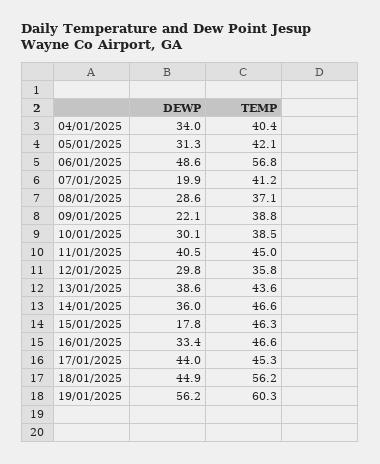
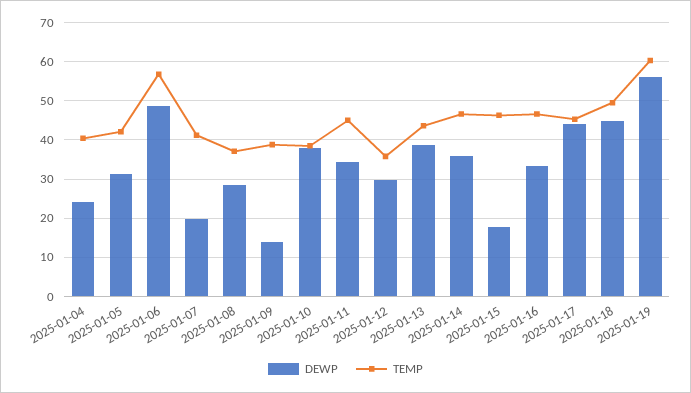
  {
    "DEWP": {
-     "04/01/2025": 34,
+     "04/01/2025": 24,
      "05/01/2025": 31.3,
      "06/01/2025": 48.6,
      "07/01/2025": 19.9,
      "08/01/2025": 28.6,
-     "09/01/2025": 22.1,
+     "09/01/2025": 14,
-     "10/01/2025": 30.1,
+     "10/01/2025": 38,
-     "11/01/2025": 40.5,
+     "11/01/2025": 34,
      "12/01/2025": 29.8,
      "13/01/2025": 38.6,
      "14/01/2025": 36,
      "15/01/2025": 17.8,
      "16/01/2025": 33.4,
      "17/01/2025": 44,
      "18/01/2025": 44.9,
      "19/01/2025": 56.2
    },
    "TEMP": {
      "04/01/2025": 40.4,
      "05/01/2025": 42.1,
      "06/01/2025": 56.8,
      "07/01/2025": 41.2,
      "08/01/2025": 37.1,
      "09/01/2025": 38.8,
      "10/01/2025": 38.5,
      "11/01/2025": 45,
      "12/01/2025": 35.8,
      "13/01/2025": 43.6,
      "14/01/2025": 46.6,
      "15/01/2025": 46.3,
      "16/01/2025": 46.6,
      "17/01/2025": 45.3,
-     "18/01/2025": 56.2,
+     "18/01/2025": 50,
      "19/01/2025": 60.3
    }
  }

